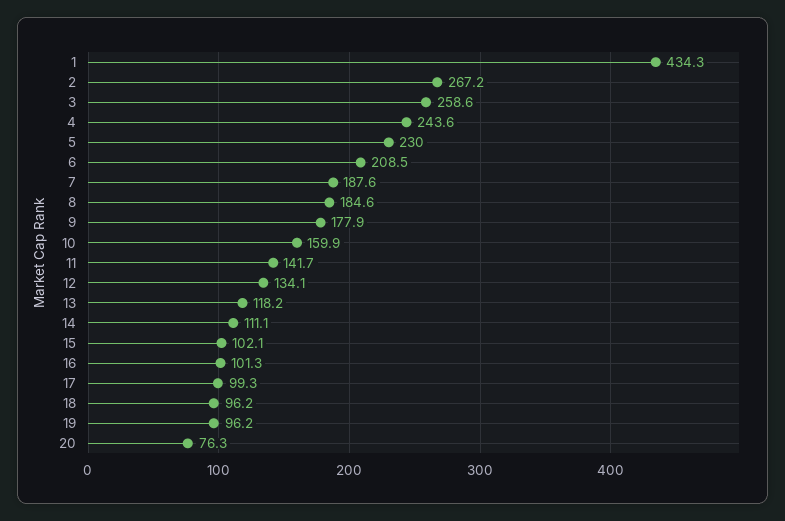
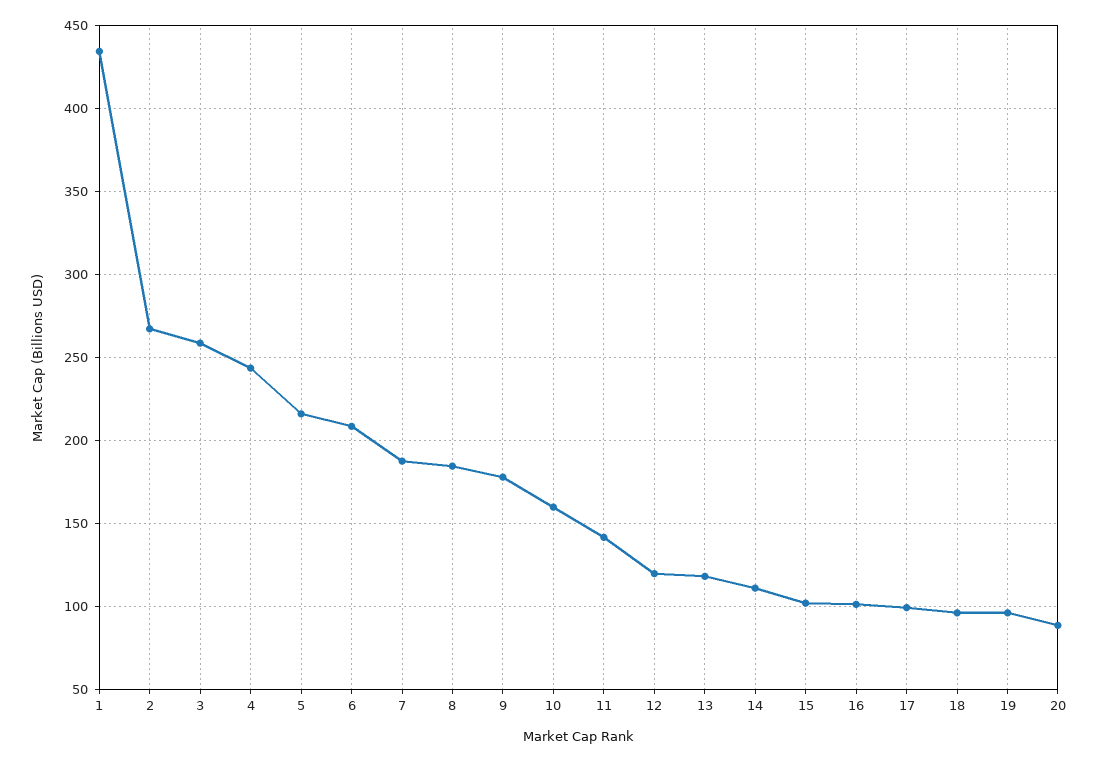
  {
    "1": 434.3,
    "2": 267.2,
    "3": 258.6,
    "4": 243.6,
-   "5": 230,
+   "5": 215,
    "6": 208.5,
    "7": 187.6,
    "8": 184.6,
    "9": 177.9,
    "10": 159.9,
    "11": 141.7,
-   "12": 134.1,
+   "12": 120,
    "13": 118.2,
    "14": 111.1,
    "15": 102.1,
    "16": 101.3,
    "17": 99.3,
    "18": 96.2,
    "19": 96.2,
-   "20": 76.3
+   "20": 90
  }

